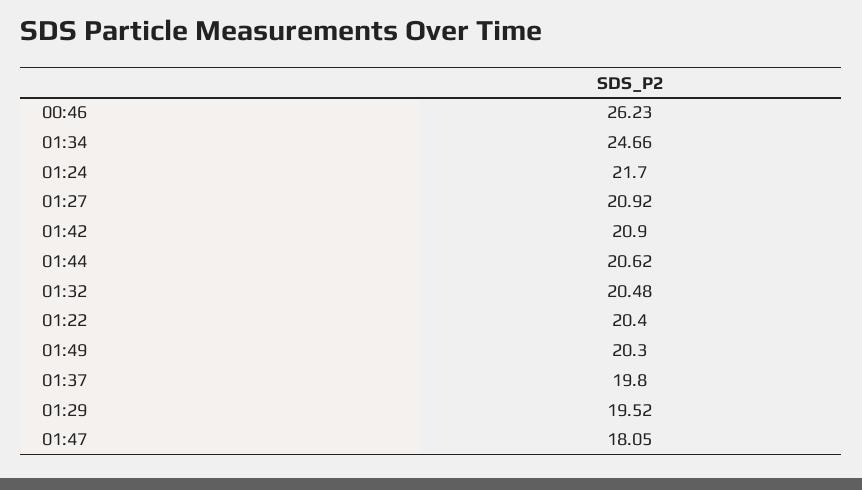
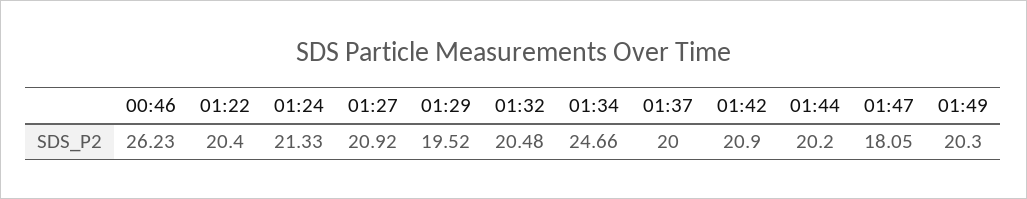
  {
    "00:46": 26.23,
    "01:34": 24.66,
-   "01:24": 21.7,
+   "01:24": 21.33,
    "01:27": 20.92,
    "01:42": 20.9,
-   "01:44": 20.62,
+   "01:44": 20.2,
    "01:32": 20.48,
    "01:22": 20.4,
    "01:49": 20.3,
-   "01:37": 19.8,
+   "01:37": 20,
    "01:29": 19.52,
    "01:47": 18.05
  }

